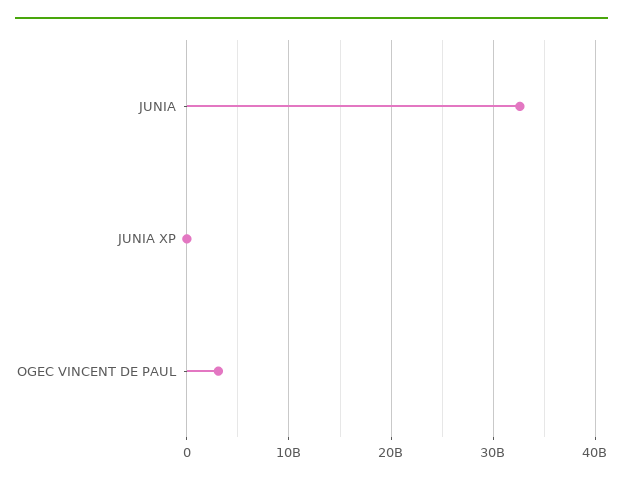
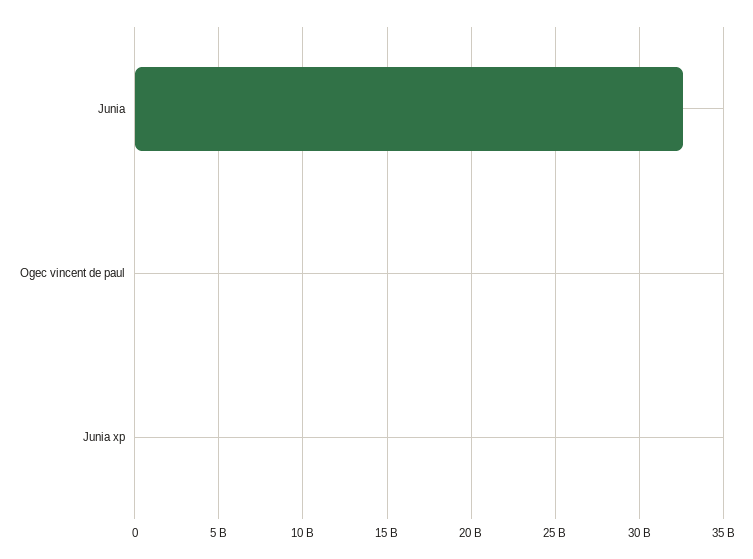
  {
    "JUNIA": 32500000000,
    "JUNIA XP": 0,
-   "OGEC VINCENT DE PAUL": 3000000000
+   "OGEC VINCENT DE PAUL": 0
  }

